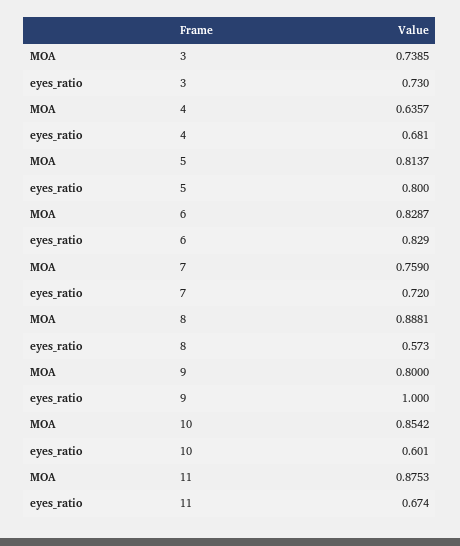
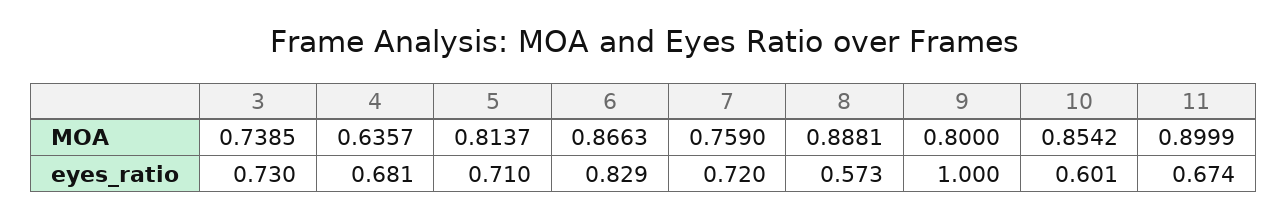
  {
    "MOA": {
      "3": 0.7385,
      "4": 0.6357,
      "5": 0.8137,
-     "6": 0.8287,
+     "6": 0.8663,
      "7": 0.759,
      "8": 0.8881,
      "9": 0.8,
      "10": 0.8542,
-     "11": 0.8753
+     "11": 0.8999
    },
    "eyes_ratio": {
      "3": 0.73,
      "4": 0.681,
-     "5": 0.8,
+     "5": 0.71,
      "6": 0.829,
      "7": 0.72,
      "8": 0.573,
      "9": 1,
      "10": 0.601,
      "11": 0.674
    }
  }

